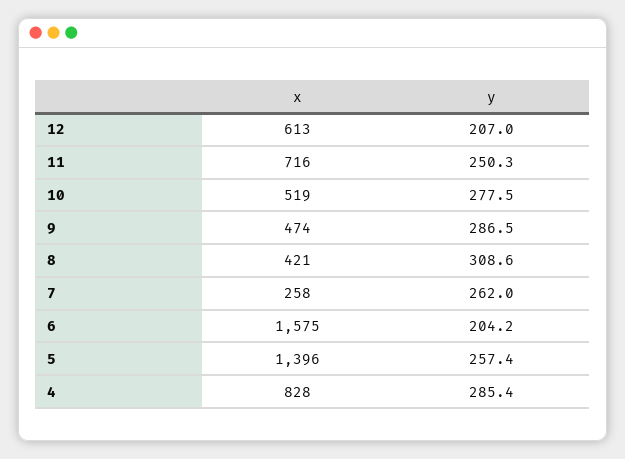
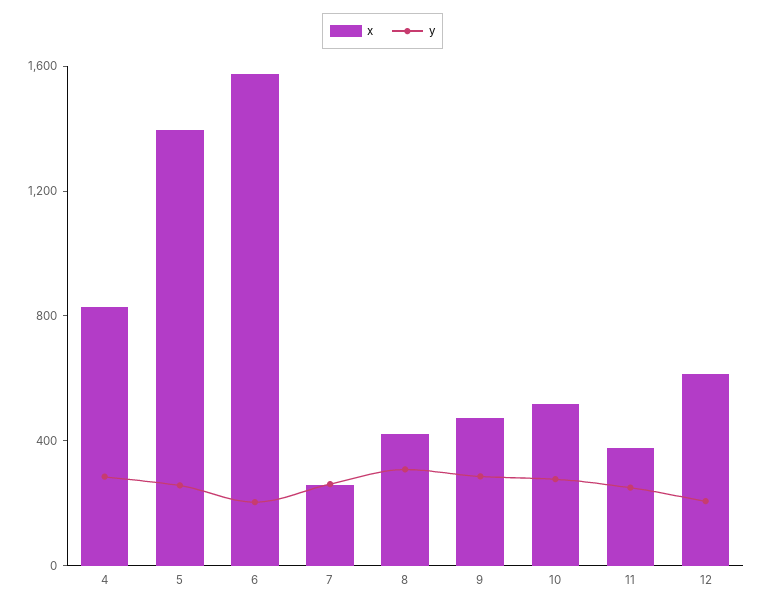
  {
    "x": {
      "12": 613,
-     "11": 716,
+     "11": 400,
      "10": 519,
      "9": 474,
      "8": 421,
      "7": 258,
      "6": 1575,
      "5": 1396,
      "4": 828
    },
    "y": {
      "12": 207,
      "11": 250.3,
      "10": 277.5,
      "9": 286.5,
      "8": 308.6,
      "7": 262,
      "6": 204.2,
      "5": 257.4,
      "4": 285.4
    }
  }

